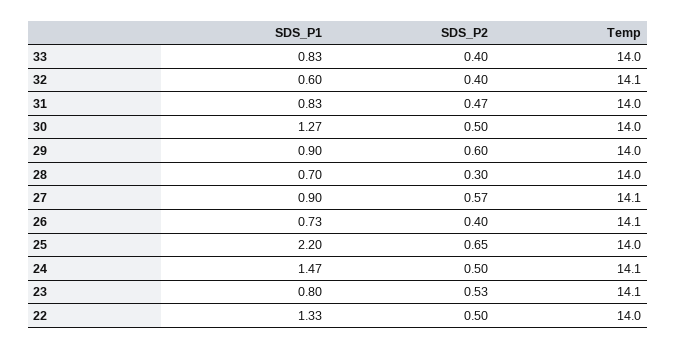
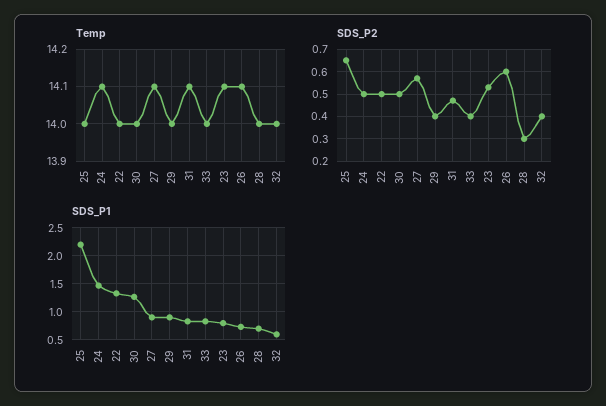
  {
    "SDS_P1": {
      "33": 0.83,
      "32": 0.6,
      "31": 0.83,
      "30": 1.27,
      "29": 0.9,
      "28": 0.7,
      "27": 0.9,
      "26": 0.73,
      "25": 2.2,
      "24": 1.47,
      "23": 0.8,
      "22": 1.33
    },
    "SDS_P2": {
      "33": 0.4,
      "32": 0.4,
      "31": 0.47,
      "30": 0.5,
-     "29": 0.6,
+     "29": 0.4,
      "28": 0.3,
      "27": 0.57,
-     "26": 0.4,
+     "26": 0.6,
      "25": 0.65,
      "24": 0.5,
      "23": 0.53,
      "22": 0.5
    },
    "Temp": {
      "33": 14,
-     "32": 14.1,
+     "32": 14,
-     "31": 14,
+     "31": 14.1,
      "30": 14,
      "29": 14,
      "28": 14,
      "27": 14.1,
      "26": 14.1,
      "25": 14,
      "24": 14.1,
      "23": 14.1,
      "22": 14
    }
  }

